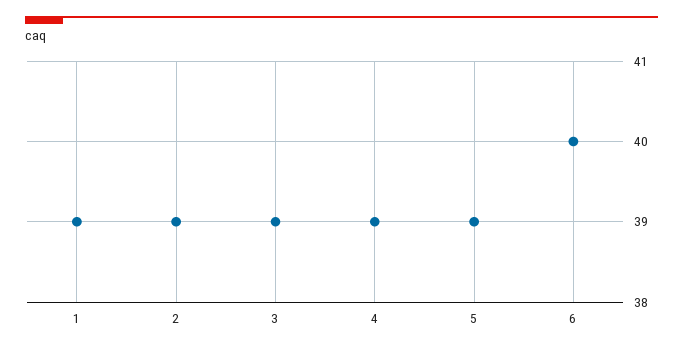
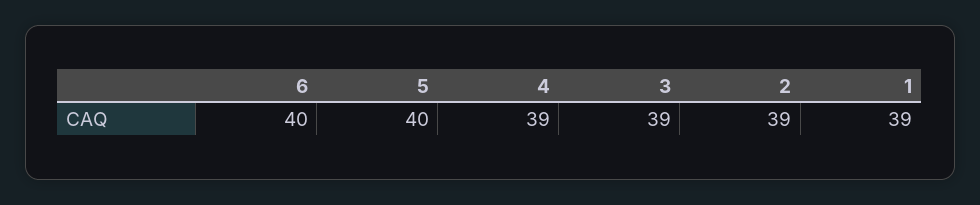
  {
    "1": 39,
    "2": 39,
    "3": 39,
    "4": 39,
-   "5": 39,
+   "5": 40,
    "6": 40
  }

